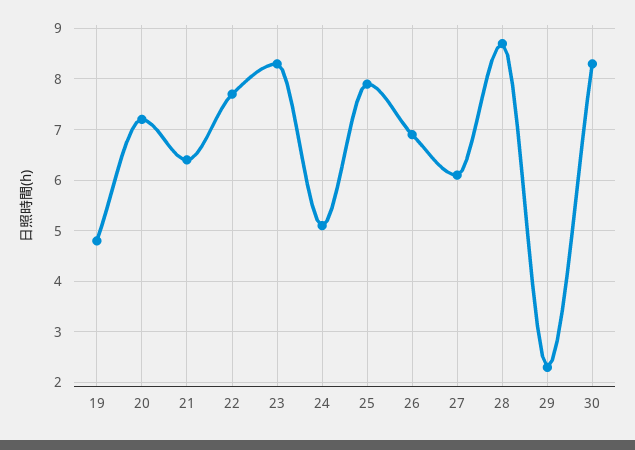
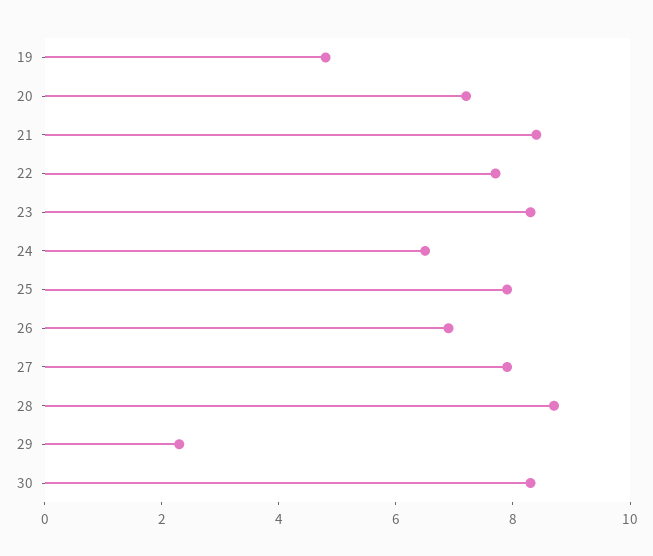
  {
    "19": 5,
    "20": 7,
-   "21": 6.5,
+   "21": 8.5,
    "22": 7.5,
    "23": 8.5,
-   "24": 5,
+   "24": 6.5,
    "25": 8,
    "26": 7,
-   "27": 6,
+   "27": 8,
    "28": 8.5,
    "29": 2.5,
    "30": 8.5
  }

